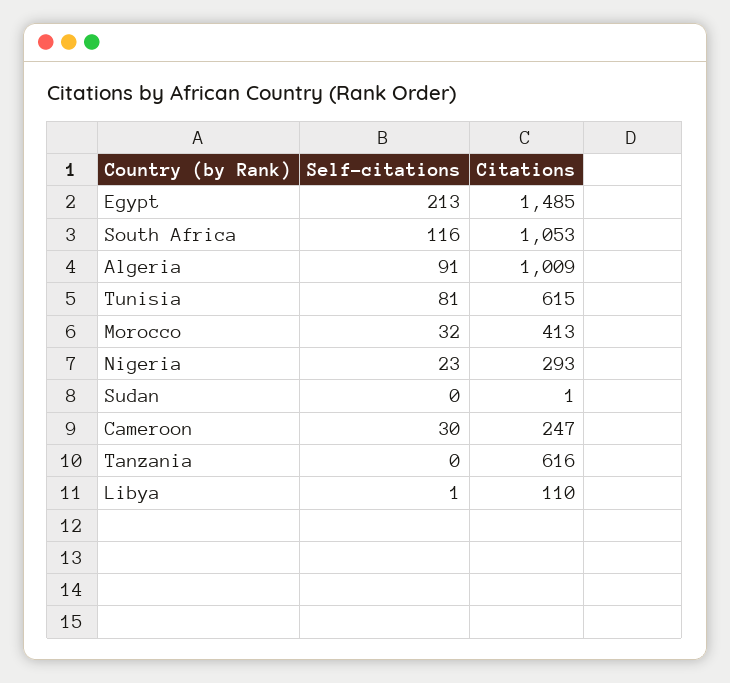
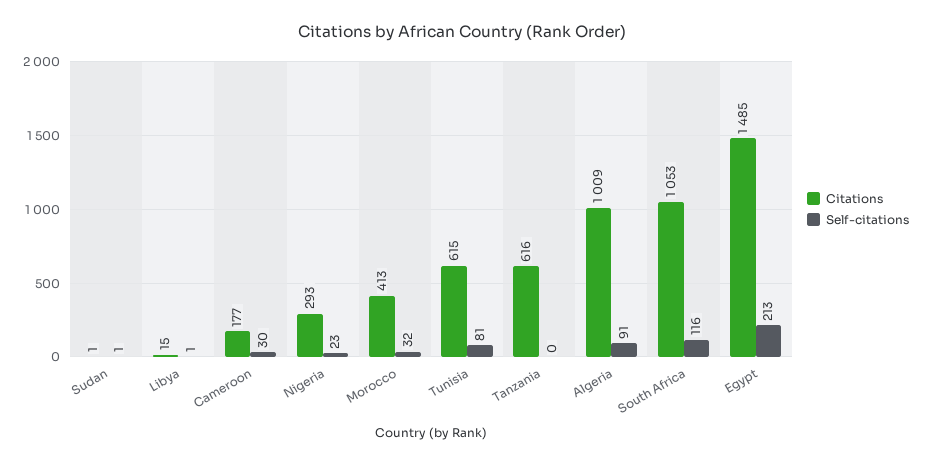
  {
    "Self-citations": {
      "Egypt": 213,
      "South Africa": 116,
      "Algeria": 91,
      "Tunisia": 81,
      "Morocco": 32,
      "Nigeria": 23,
-     "Sudan": 0,
+     "Sudan": 1,
      "Cameroon": 30,
      "Tanzania": 0,
      "Libya": 1
    },
    "Citations": {
      "Egypt": 1485,
      "South Africa": 1053,
      "Algeria": 1009,
      "Tunisia": 615,
      "Morocco": 413,
      "Nigeria": 293,
      "Sudan": 1,
-     "Cameroon": 247,
+     "Cameroon": 177,
      "Tanzania": 616,
-     "Libya": 110
+     "Libya": 15
    }
  }

